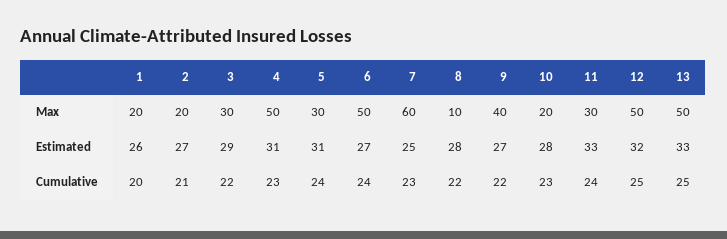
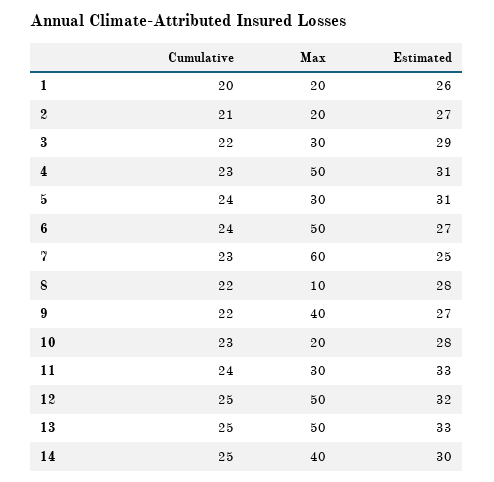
  {
    "1": {
      "Max": 20,
      "Estimated": 26,
      "Cumulative": 20
    },
    "2": {
      "Max": 20,
      "Estimated": 27,
      "Cumulative": 21
    },
    "3": {
      "Max": 30,
      "Estimated": 29,
      "Cumulative": 22
    },
    "4": {
      "Max": 50,
      "Estimated": 31,
      "Cumulative": 23
    },
    "5": {
      "Max": 30,
      "Estimated": 31,
      "Cumulative": 24
    },
    "6": {
      "Max": 50,
      "Estimated": 27,
      "Cumulative": 24
    },
    "7": {
      "Max": 60,
      "Estimated": 25,
      "Cumulative": 23
    },
    "8": {
      "Max": 10,
      "Estimated": 28,
      "Cumulative": 22
    },
    "9": {
      "Max": 40,
      "Estimated": 27,
      "Cumulative": 22
    },
    "10": {
      "Max": 20,
      "Estimated": 28,
      "Cumulative": 23
    },
    "11": {
      "Max": 30,
      "Estimated": 33,
      "Cumulative": 24
    },
    "12": {
      "Max": 50,
      "Estimated": 32,
      "Cumulative": 25
    },
    "13": {
      "Max": 50,
      "Estimated": 33,
      "Cumulative": 25
-   }
+   },
+   "14": {
+     "Cumulative": 25,
+     "Max": 40,
+     "Estimated": 30
+   }
  }

